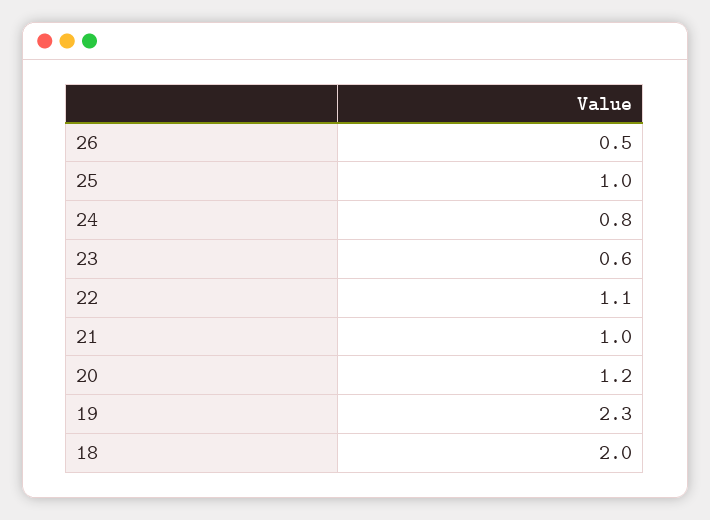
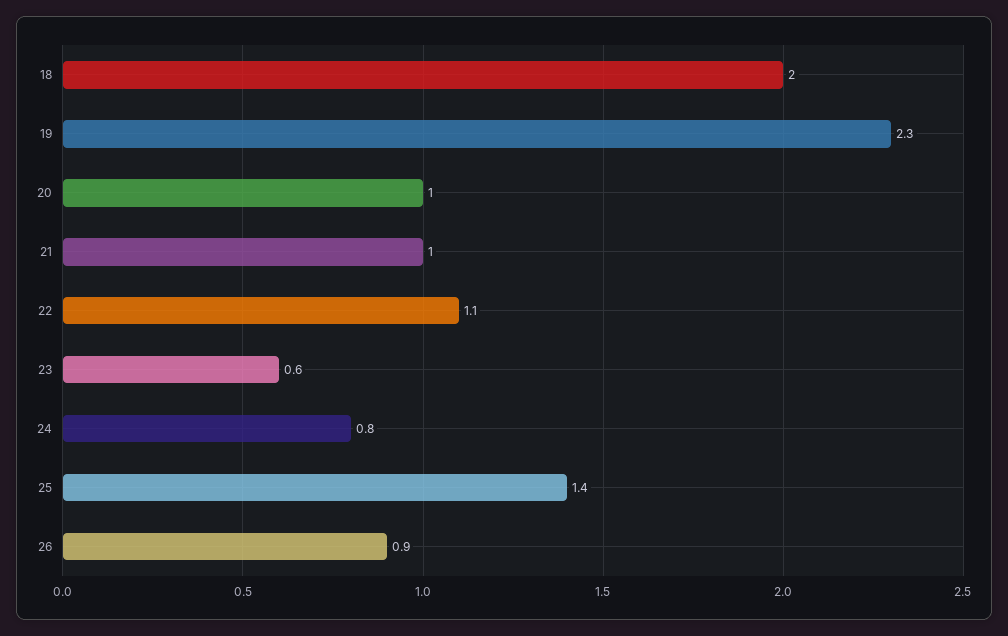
  {
-   "26": 0.5,
+   "26": 0.9,
-   "25": 1,
+   "25": 1.4,
    "24": 0.8,
    "23": 0.6,
    "22": 1.1,
    "21": 1,
-   "20": 1.2,
+   "20": 1,
    "19": 2.3,
    "18": 2
  }

